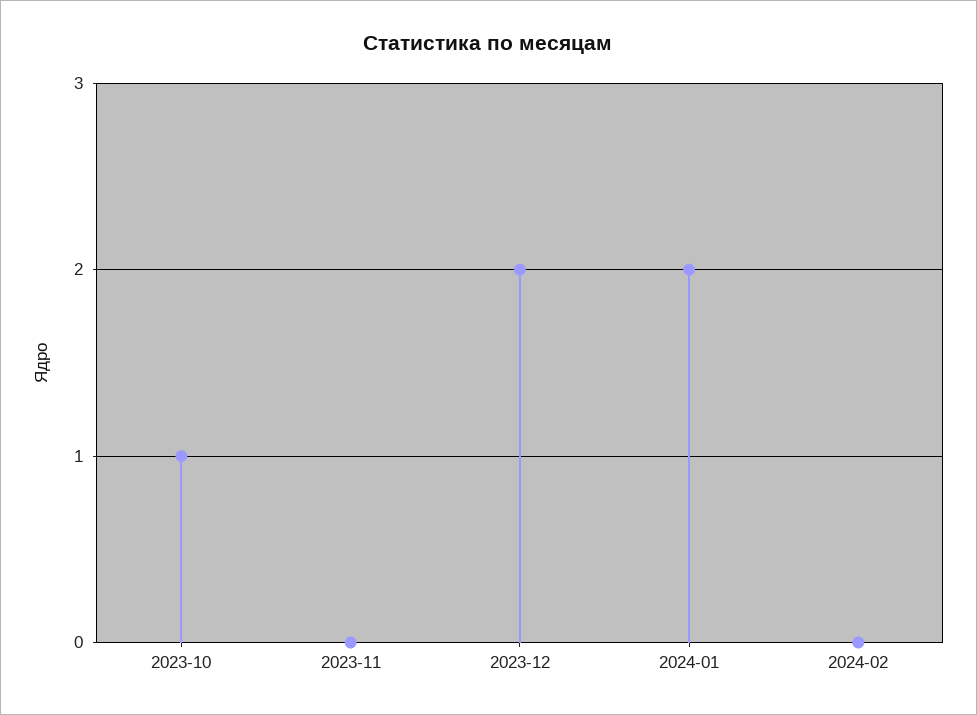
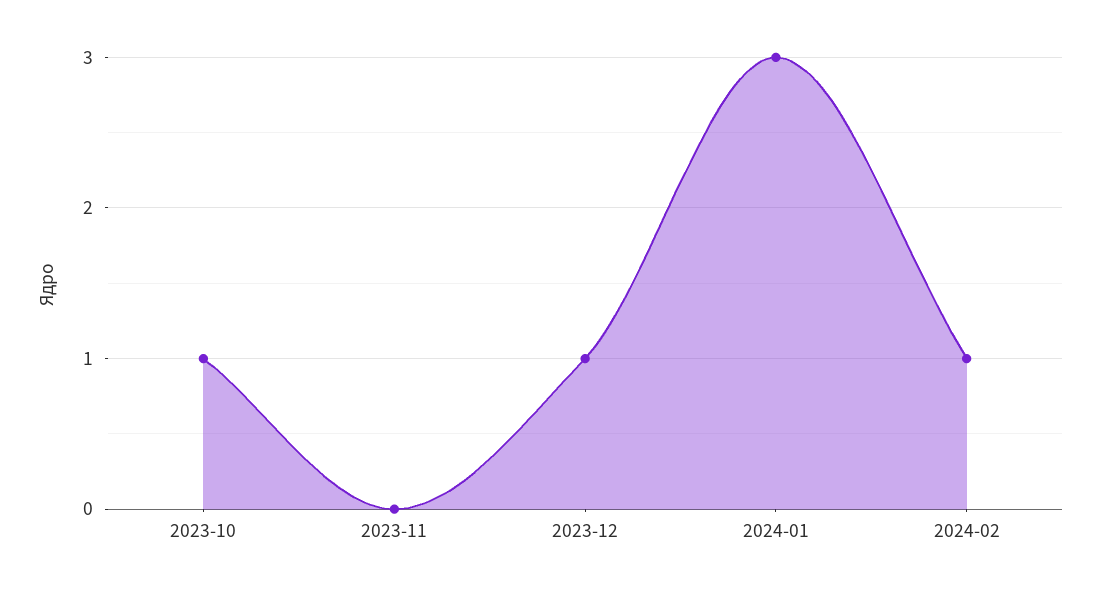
  {
    "2023-10": 1,
    "2023-11": 0,
-   "2023-12": 2,
+   "2023-12": 1,
-   "2024-01": 2,
+   "2024-01": 3,
-   "2024-02": 0
+   "2024-02": 1
  }

